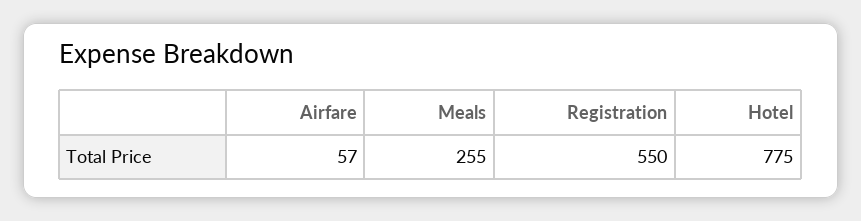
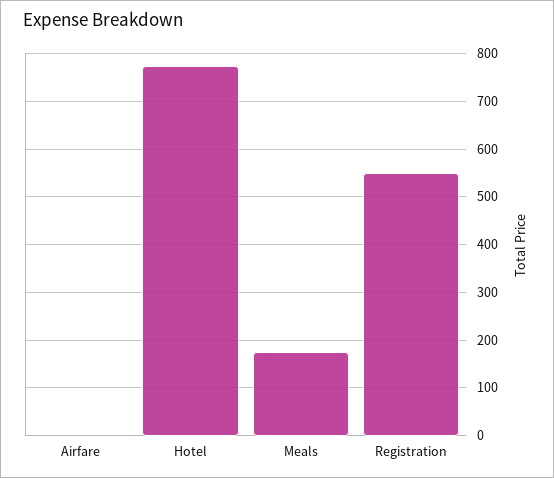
  {
-   "Airfare": 57,
+   "Airfare": 0,
-   "Meals": 255,
+   "Meals": 180,
    "Registration": 550,
    "Hotel": 775
  }

